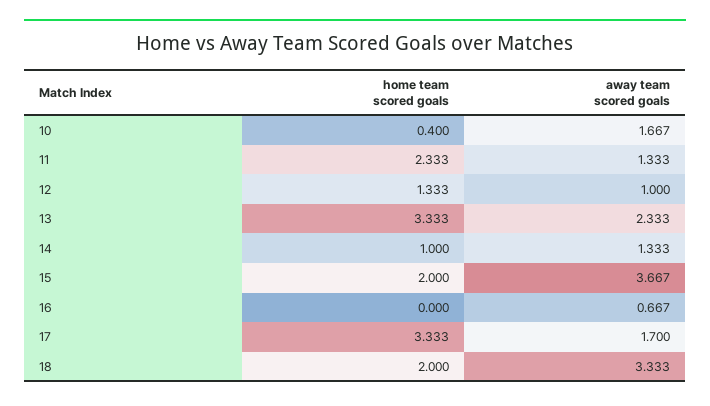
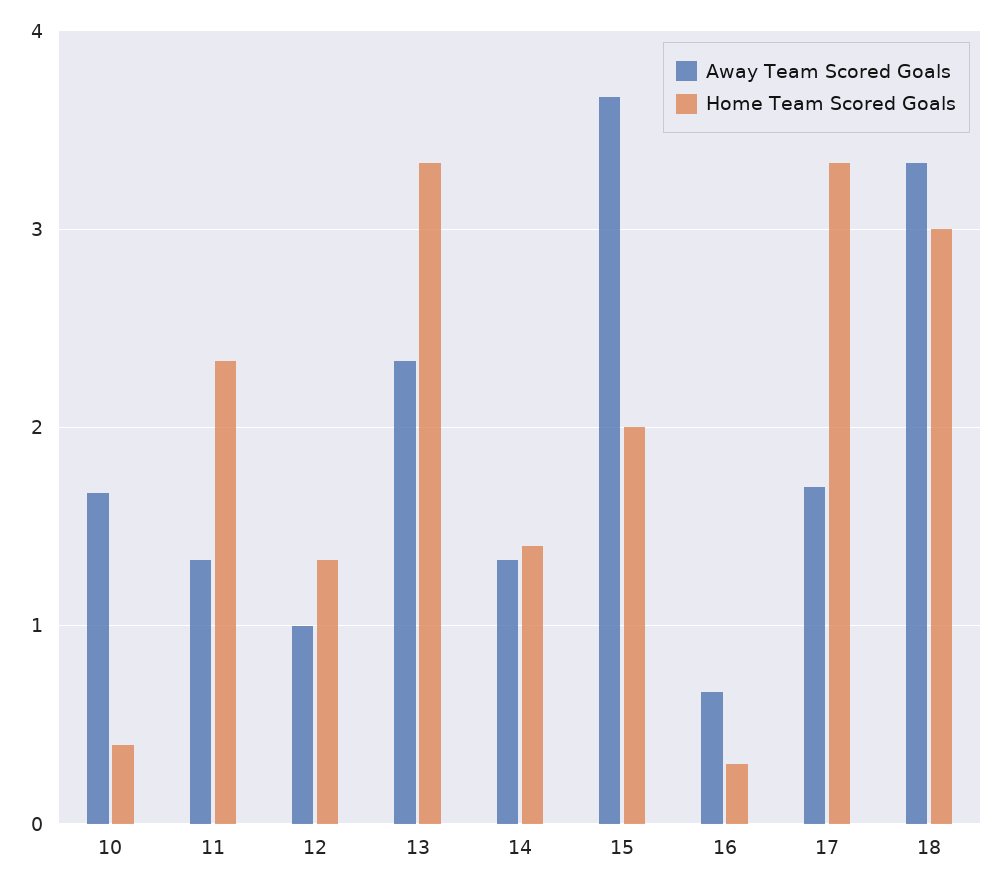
  {
    "home team scored goals": {
      "10": 0.4,
      "11": 2.333,
      "12": 1.333,
      "13": 3.333,
-     "14": 1,
+     "14": 1.4,
      "15": 2,
-     "16": 0,
+     "16": 0.3,
      "17": 3.333,
-     "18": 2
+     "18": 3
    },
    "away team scored goals": {
      "10": 1.667,
      "11": 1.333,
      "12": 1,
      "13": 2.333,
      "14": 1.333,
      "15": 3.667,
      "16": 0.667,
      "17": 1.7,
      "18": 3.333
    }
  }

